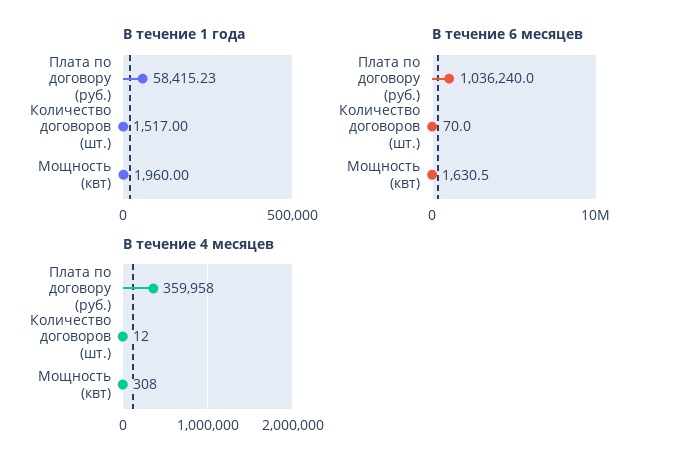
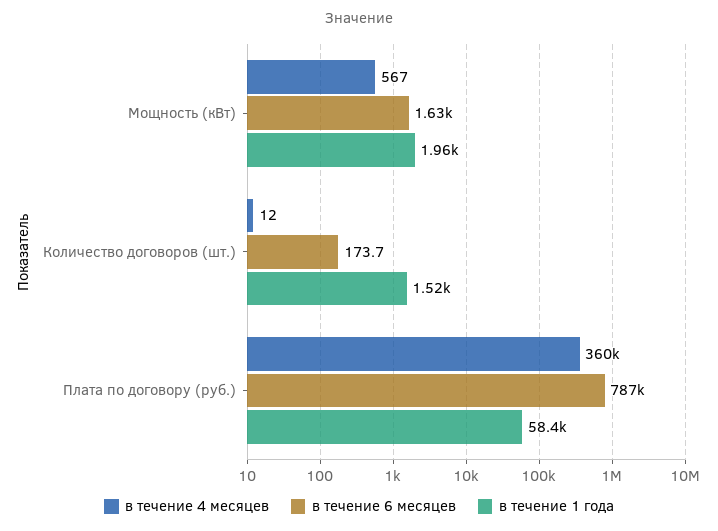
  {
    "В течение 1 года": {
      "Плата по договору (руб.)": 58415.23,
      "Количество договоров (шт.)": 1517,
      "Мощность (квт)": 1960
    },
    "В течение 6 месяцев": {
-     "Плата по договору (руб.)": 1036240,
+     "Плата по договору (руб.)": 787000,
-     "Количество договоров (шт.)": 70,
+     "Количество договоров (шт.)": 173.7,
      "Мощность (квт)": 1630.5
    },
    "В течение 4 месяцев": {
      "Плата по договору (руб.)": 359958,
      "Количество договоров (шт.)": 12,
-     "Мощность (квт)": 308
+     "Мощность (квт)": 567
    }
  }

